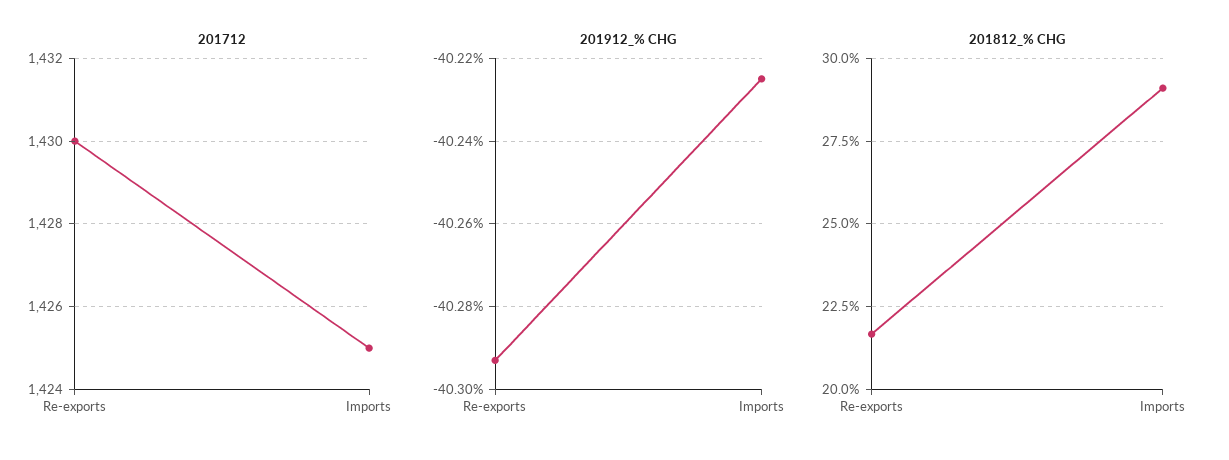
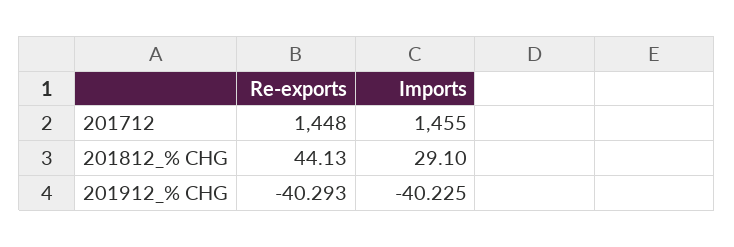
  {
    "201712": {
-     "Re-exports": 1430,
+     "Re-exports": 1448,
-     "Imports": 1425
+     "Imports": 1455
    },
    "201912_% CHG": {
      "Re-exports": -40.293,
      "Imports": -40.225
    },
    "201812_% CHG": {
-     "Re-exports": 21.75,
+     "Re-exports": 44.13,
      "Imports": 29.1
    }
  }

